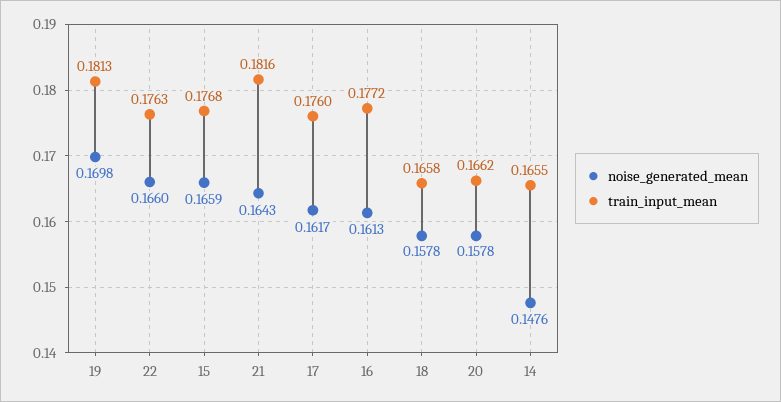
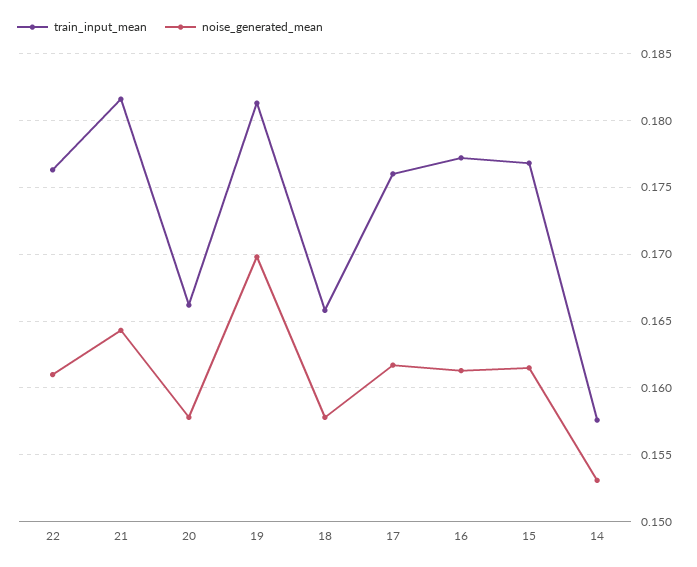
  {
    "noise_generated_mean": {
      "19": 0.1698,
-     "22": 0.166,
+     "22": 0.161,
-     "15": 0.1659,
+     "15": 0.1615,
      "21": 0.1643,
      "17": 0.1617,
      "16": 0.1613,
      "18": 0.1578,
      "20": 0.1578,
-     "14": 0.1476
+     "14": 0.153
    },
    "train_input_mean": {
      "19": 0.1813,
      "22": 0.1763,
      "15": 0.1768,
      "21": 0.1816,
      "17": 0.176,
      "16": 0.1772,
      "18": 0.1658,
      "20": 0.1662,
-     "14": 0.1655
+     "14": 0.1575
    }
  }

